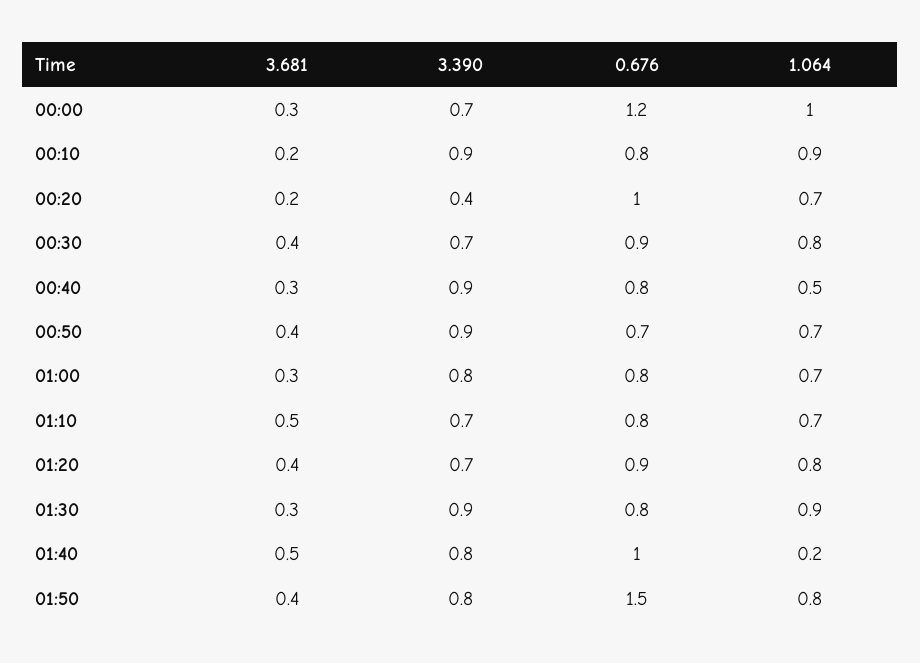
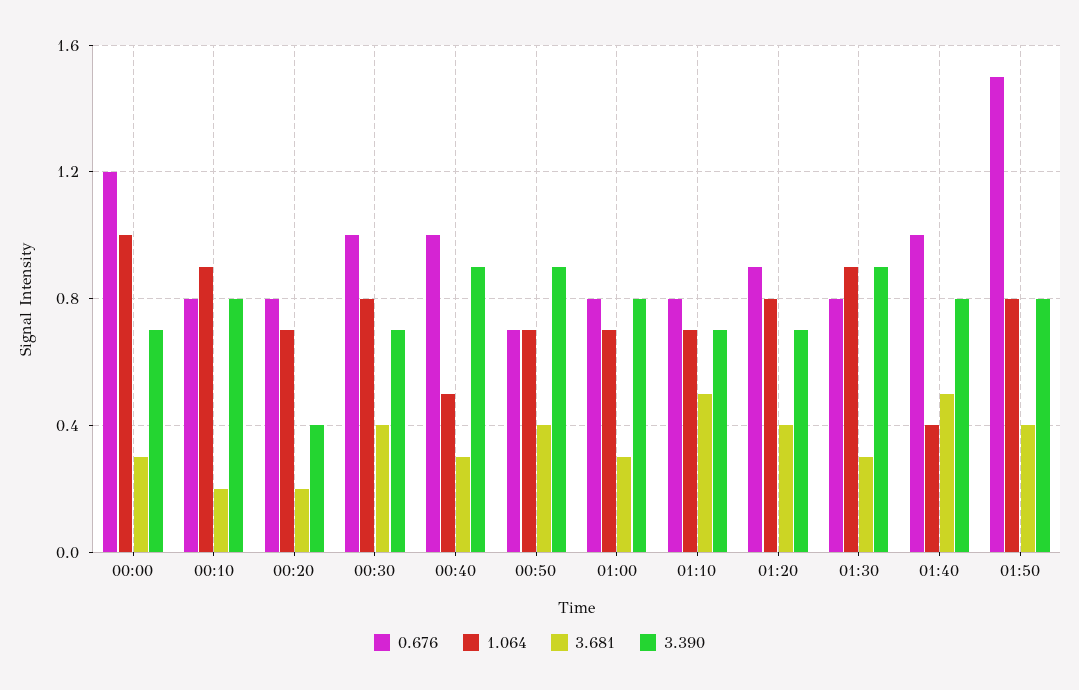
  {
    "3.681": {
      "00:00": 0.3,
      "00:10": 0.2,
      "00:20": 0.2,
      "00:30": 0.4,
      "00:40": 0.3,
      "00:50": 0.4,
      "01:00": 0.3,
      "01:10": 0.5,
      "01:20": 0.4,
      "01:30": 0.3,
      "01:40": 0.5,
      "01:50": 0.4
    },
    "3.390": {
      "00:00": 0.7,
-     "00:10": 0.9,
+     "00:10": 0.8,
      "00:20": 0.4,
      "00:30": 0.7,
      "00:40": 0.9,
      "00:50": 0.9,
      "01:00": 0.8,
      "01:10": 0.7,
      "01:20": 0.7,
      "01:30": 0.9,
      "01:40": 0.8,
      "01:50": 0.8
    },
    "0.676": {
      "00:00": 1.2,
      "00:10": 0.8,
-     "00:20": 1,
+     "00:20": 0.8,
-     "00:30": 0.9,
+     "00:30": 1,
-     "00:40": 0.8,
+     "00:40": 1,
      "00:50": 0.7,
      "01:00": 0.8,
      "01:10": 0.8,
      "01:20": 0.9,
      "01:30": 0.8,
      "01:40": 1,
      "01:50": 1.5
    },
    "1.064": {
      "00:00": 1,
      "00:10": 0.9,
      "00:20": 0.7,
      "00:30": 0.8,
      "00:40": 0.5,
      "00:50": 0.7,
      "01:00": 0.7,
      "01:10": 0.7,
      "01:20": 0.8,
      "01:30": 0.9,
-     "01:40": 0.2,
+     "01:40": 0.4,
      "01:50": 0.8
    }
  }

